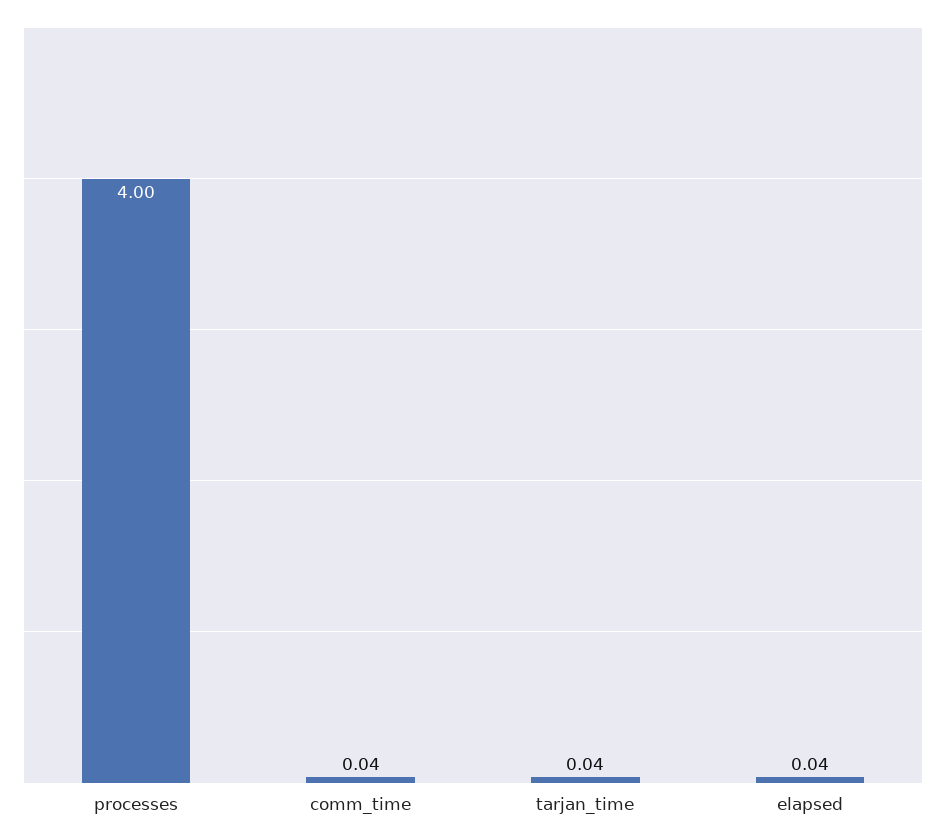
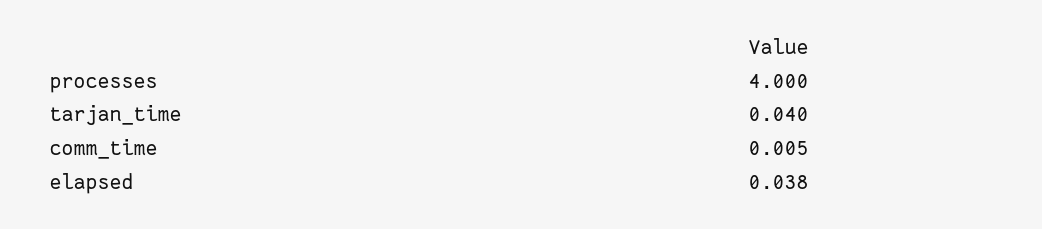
  {
    "processes": 4,
-   "comm_time": 0.04,
+   "comm_time": 0.005,
    "tarjan_time": 0.04,
    "elapsed": 0.038
  }

